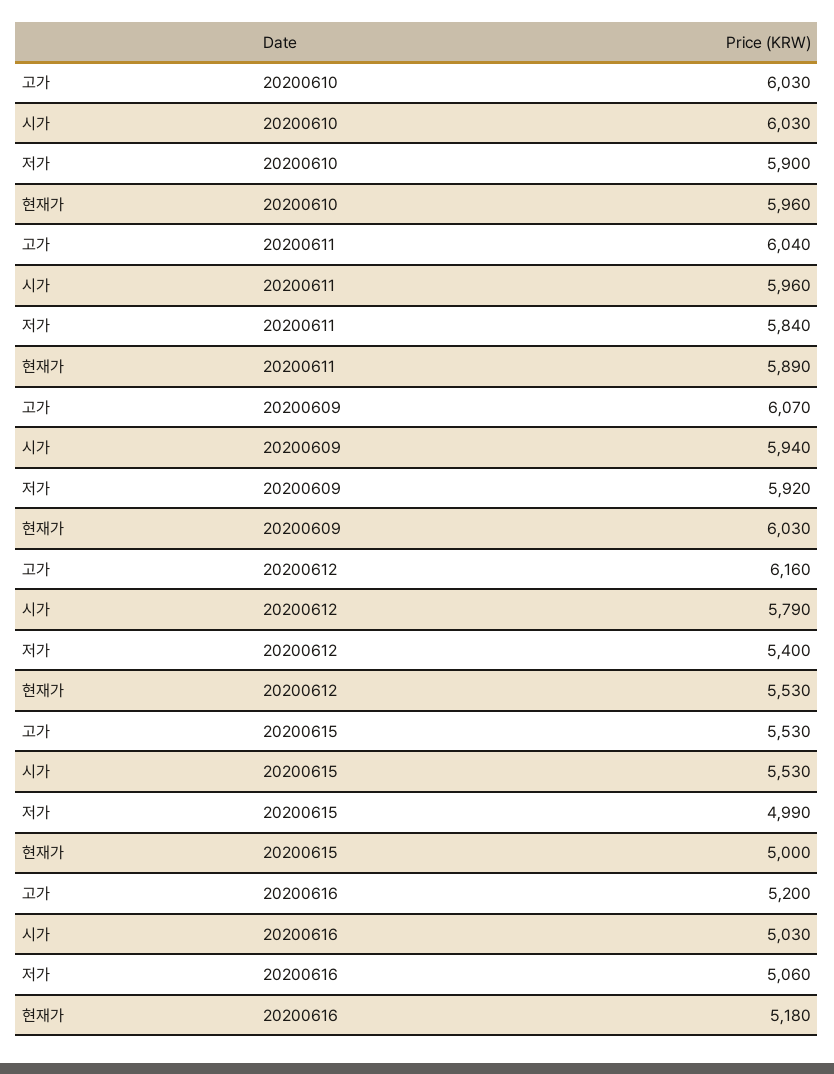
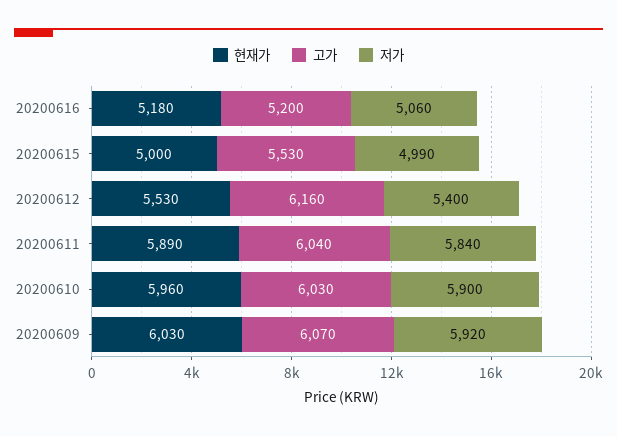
  {
    "고가": {
      "20200610": 6030,
      "20200611": 6040,
      "20200609": 6070,
      "20200612": 6160,
      "20200615": 5530,
      "20200616": 5200
    },
-   "시가": {
-     "20200610": 6030,
-     "20200611": 5960,
-     "20200609": 5940,
-     "20200612": 5790,
-     "20200615": 5530,
-     "20200616": 5030
-   },
    "저가": {
      "20200610": 5900,
      "20200611": 5840,
      "20200609": 5920,
      "20200612": 5400,
      "20200615": 4990,
      "20200616": 5060
    },
    "현재가": {
      "20200610": 5960,
      "20200611": 5890,
      "20200609": 6030,
      "20200612": 5530,
      "20200615": 5000,
      "20200616": 5180
    }
  }

